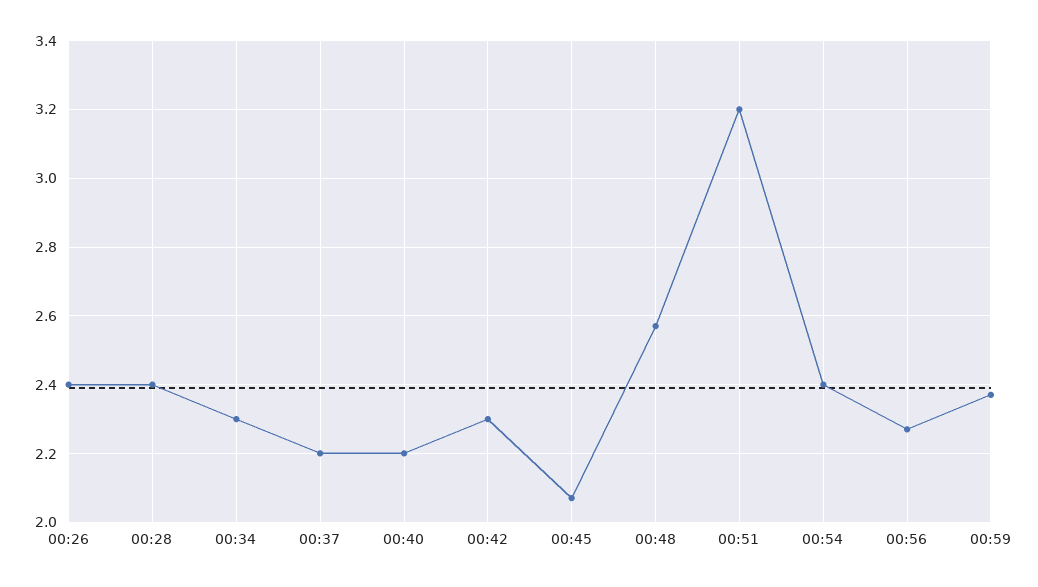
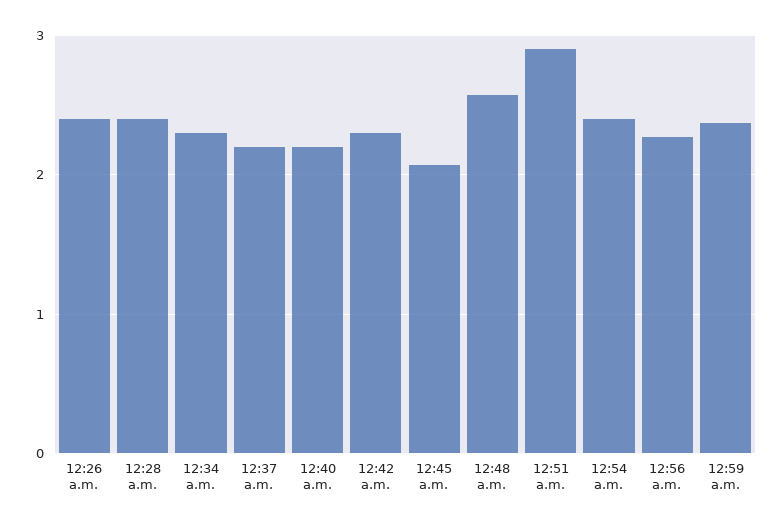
  {
    "00:26": 2.4,
    "00:28": 2.4,
    "00:34": 2.3,
    "00:37": 2.2,
    "00:40": 2.2,
    "00:42": 2.3,
    "00:45": 2.05,
    "00:48": 2.55,
-   "00:51": 3.2,
+   "00:51": 2.9,
    "00:54": 2.4,
    "00:56": 2.25,
    "00:59": 2.35
  }

